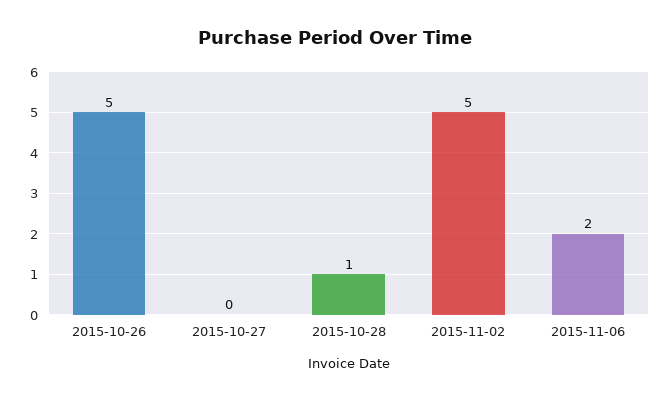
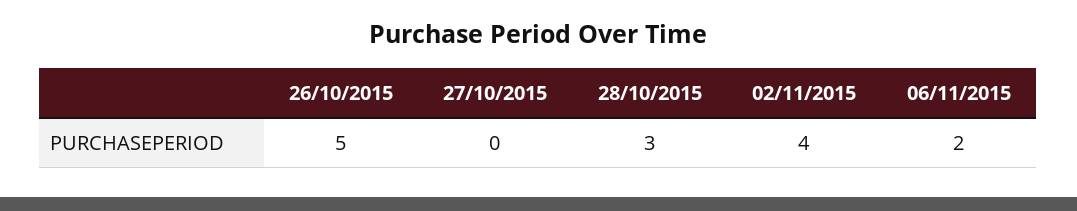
  {
    "2015-10-26": 5,
    "2015-10-27": 0,
-   "2015-10-28": 1,
+   "2015-10-28": 3,
-   "2015-11-02": 5,
+   "2015-11-02": 4,
    "2015-11-06": 2
  }

